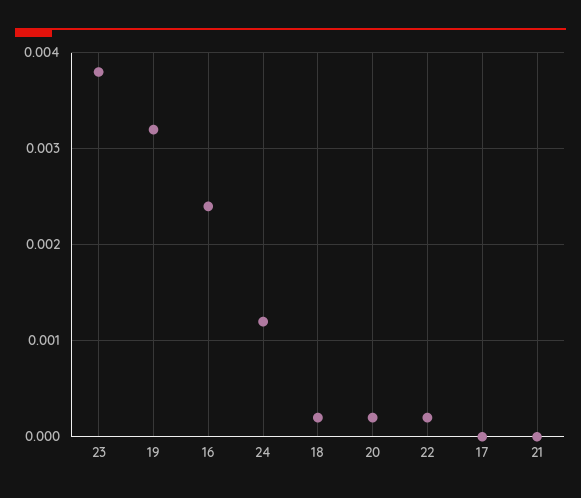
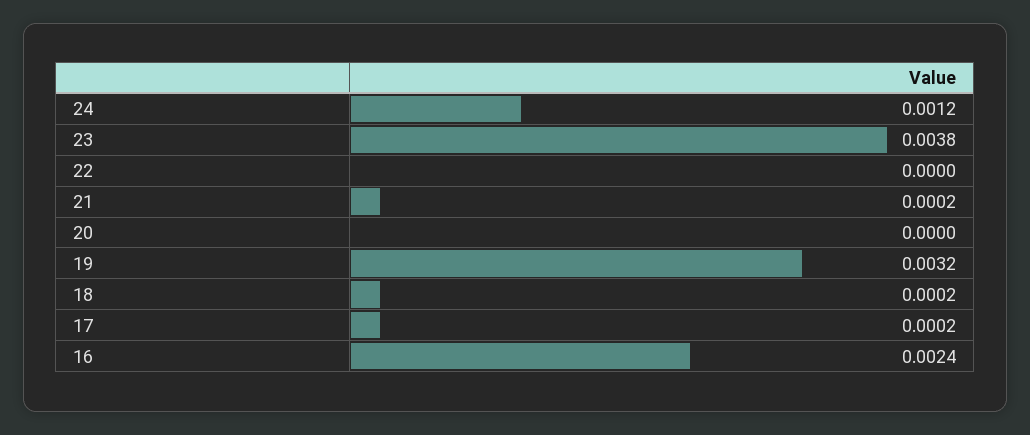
  {
    "23": 0.0038,
    "19": 0.0032,
    "16": 0.0024,
    "24": 0.0012,
    "18": 0.0002,
-   "20": 0.0002,
+   "20": 0,
-   "22": 0.0002,
+   "22": 0,
-   "17": 0,
+   "17": 0.0002,
-   "21": 0
+   "21": 0.0002
  }

